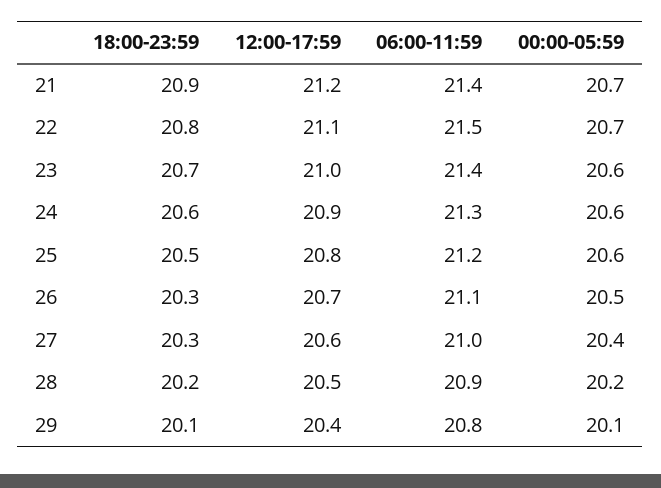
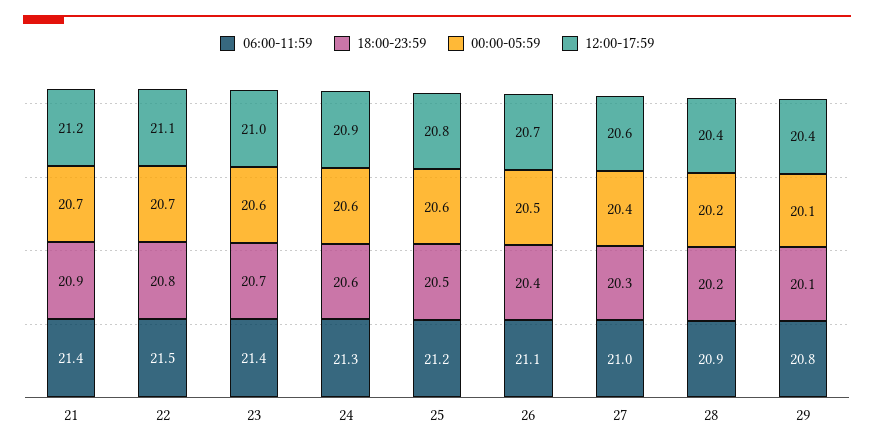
  {
    "18:00-23:59": {
      "21": 20.9,
      "22": 20.8,
      "23": 20.7,
      "24": 20.6,
      "25": 20.5,
-     "26": 20.3,
+     "26": 20.4,
      "27": 20.3,
      "28": 20.2,
      "29": 20.1
    },
    "12:00-17:59": {
      "21": 21.2,
      "22": 21.1,
      "23": 21,
      "24": 20.9,
      "25": 20.8,
      "26": 20.7,
      "27": 20.6,
-     "28": 20.5,
+     "28": 20.4,
      "29": 20.4
    },
    "06:00-11:59": {
      "21": 21.4,
      "22": 21.5,
      "23": 21.4,
      "24": 21.3,
      "25": 21.2,
      "26": 21.1,
      "27": 21,
      "28": 20.9,
      "29": 20.8
    },
    "00:00-05:59": {
      "21": 20.7,
      "22": 20.7,
      "23": 20.6,
      "24": 20.6,
      "25": 20.6,
      "26": 20.5,
      "27": 20.4,
      "28": 20.2,
      "29": 20.1
    }
  }

